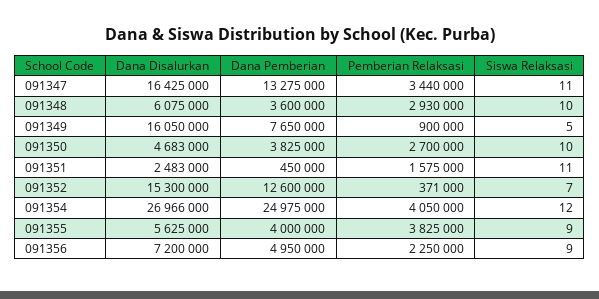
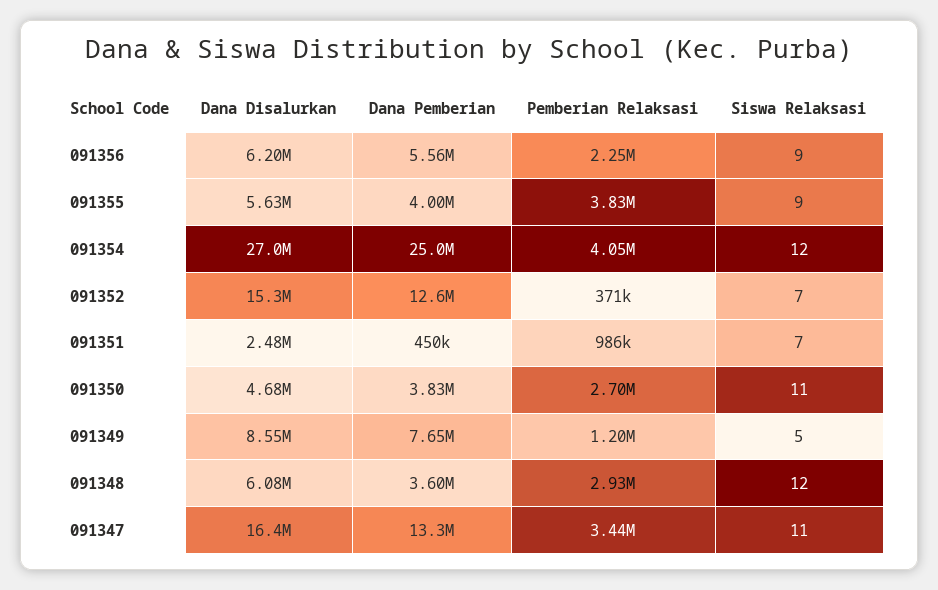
  {
    "Dana Disalurkan": {
      "091347": 16425000,
      "091348": 6075000,
-     "091349": 16050000,
+     "091349": 8550000,
      "091350": 4683000,
      "091351": 2483000,
      "091352": 15300000,
      "091354": 26966000,
      "091355": 5625000,
-     "091356": 7200000
+     "091356": 6200000
    },
    "Dana Pemberian": {
      "091347": 13275000,
      "091348": 3600000,
      "091349": 7650000,
      "091350": 3825000,
      "091351": 450000,
      "091352": 12600000,
      "091354": 24975000,
      "091355": 4000000,
-     "091356": 4950000
+     "091356": 5560000
    },
    "Pemberian Relaksasi": {
      "091347": 3440000,
      "091348": 2930000,
-     "091349": 900000,
+     "091349": 1200000,
      "091350": 2700000,
-     "091351": 1575000,
+     "091351": 986000,
      "091352": 371000,
      "091354": 4050000,
      "091355": 3825000,
      "091356": 2250000
    },
    "Siswa Relaksasi": {
      "091347": 11,
-     "091348": 10,
+     "091348": 12,
      "091349": 5,
-     "091350": 10,
+     "091350": 11,
-     "091351": 11,
+     "091351": 7,
      "091352": 7,
      "091354": 12,
      "091355": 9,
      "091356": 9
    }
  }

